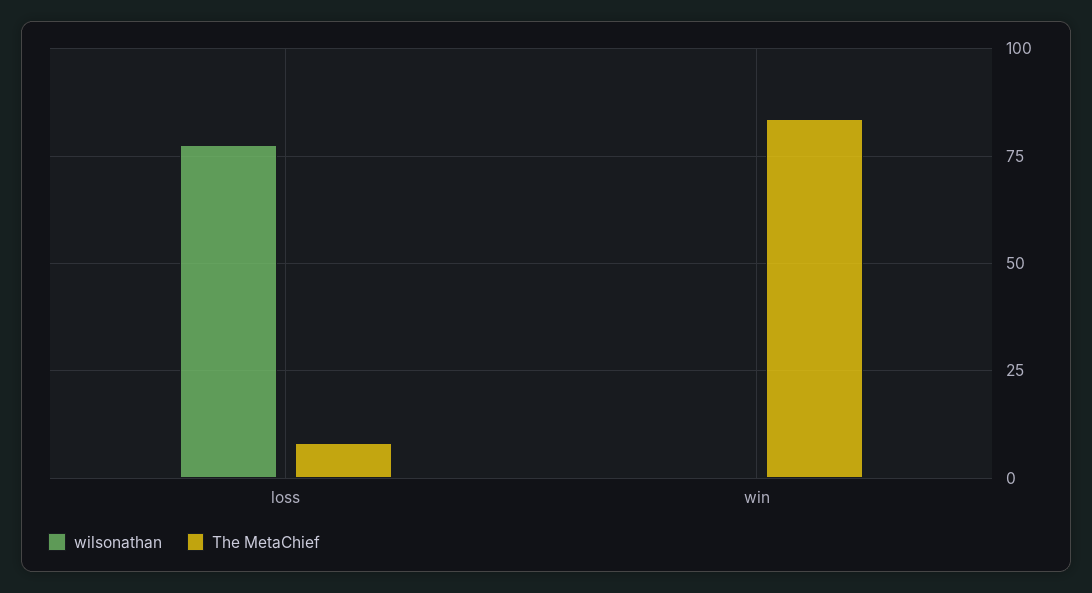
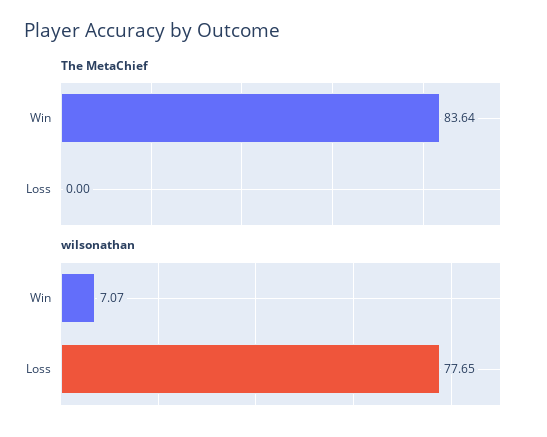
  {
    "wilsonathan": {
      "loss": 77.65,
-     "win": 0
+     "win": 7.07
    },
    "The MetaChief": {
-     "loss": 7.5,
+     "loss": 0,
      "win": 83.64
    }
  }

